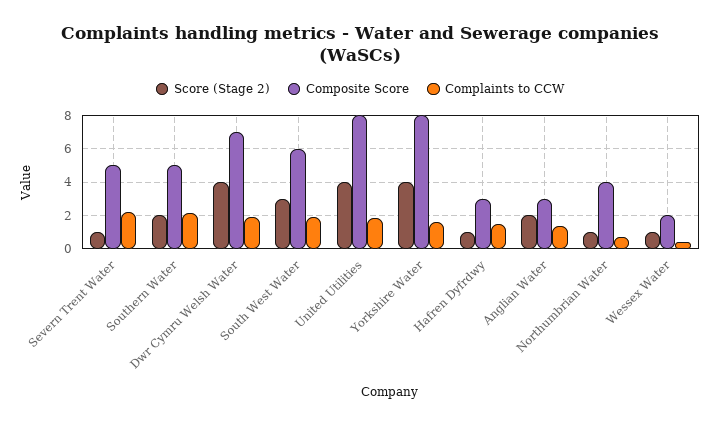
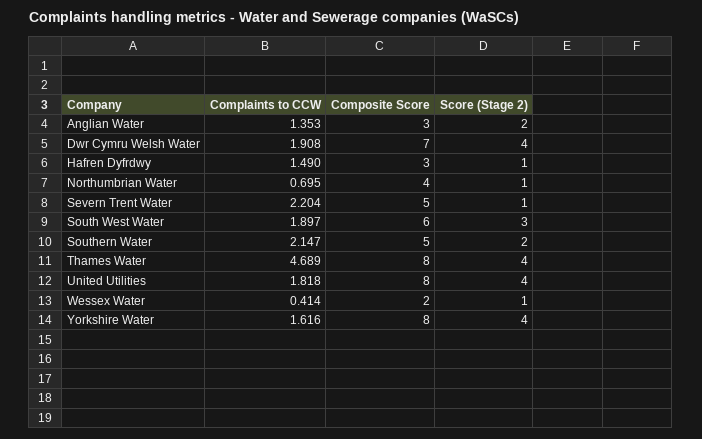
  {
    "Score (Stage 2)": {
      "Severn Trent Water": 1,
      "Southern Water": 2,
      "Dwr Cymru Welsh Water": 4,
      "South West Water": 3,
      "United Utilities": 4,
      "Yorkshire Water": 4,
      "Hafren Dyfrdwy": 1,
      "Anglian Water": 2,
      "Northumbrian Water": 1,
-     "Wessex Water": 1
+     "Wessex Water": 1,
+     "Thames Water": 4
    },
    "Composite Score": {
      "Severn Trent Water": 5,
      "Southern Water": 5,
      "Dwr Cymru Welsh Water": 7,
      "South West Water": 6,
      "United Utilities": 8,
      "Yorkshire Water": 8,
      "Hafren Dyfrdwy": 3,
      "Anglian Water": 3,
      "Northumbrian Water": 4,
-     "Wessex Water": 2
+     "Wessex Water": 2,
+     "Thames Water": 8
    },
    "Complaints to CCW": {
      "Severn Trent Water": 2.204,
      "Southern Water": 2.147,
      "Dwr Cymru Welsh Water": 1.908,
      "South West Water": 1.897,
      "United Utilities": 1.818,
      "Yorkshire Water": 1.616,
      "Hafren Dyfrdwy": 1.49,
      "Anglian Water": 1.353,
      "Northumbrian Water": 0.695,
-     "Wessex Water": 0.414
+     "Wessex Water": 0.414,
+     "Thames Water": 4.689
    }
  }

